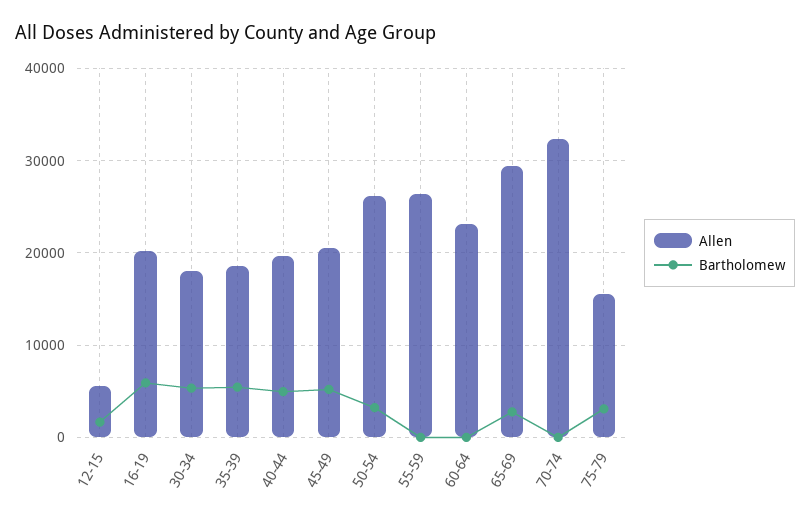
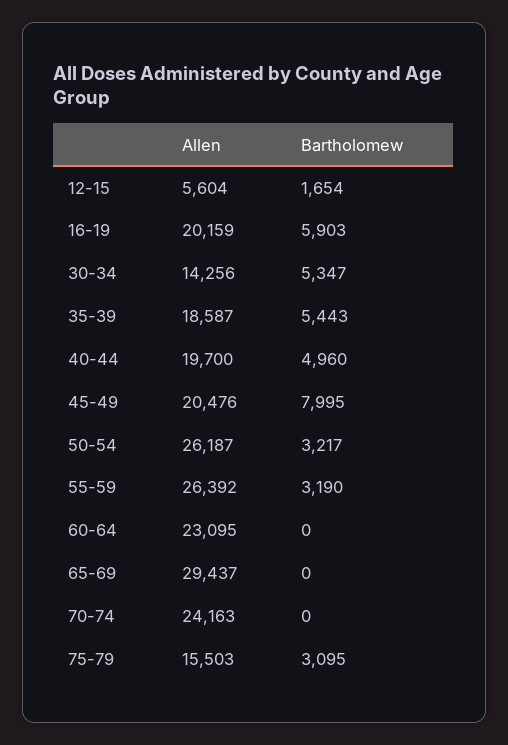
  {
    "Allen": {
      "12-15": 5604,
      "16-19": 20159,
-     "30-34": 18000,
+     "30-34": 14256,
      "35-39": 18587,
      "40-44": 19700,
      "45-49": 20476,
      "50-54": 26187,
      "55-59": 26392,
      "60-64": 23095,
      "65-69": 29437,
-     "70-74": 32000,
+     "70-74": 24163,
      "75-79": 15503
    },
    "Bartholomew": {
      "12-15": 1654,
      "16-19": 5903,
      "30-34": 5347,
      "35-39": 5443,
      "40-44": 4960,
-     "45-49": 5000,
+     "45-49": 7995,
      "50-54": 3217,
-     "55-59": 0,
+     "55-59": 3190,
      "60-64": 0,
-     "65-69": 3000,
+     "65-69": 0,
      "70-74": 0,
      "75-79": 3095
    }
  }

